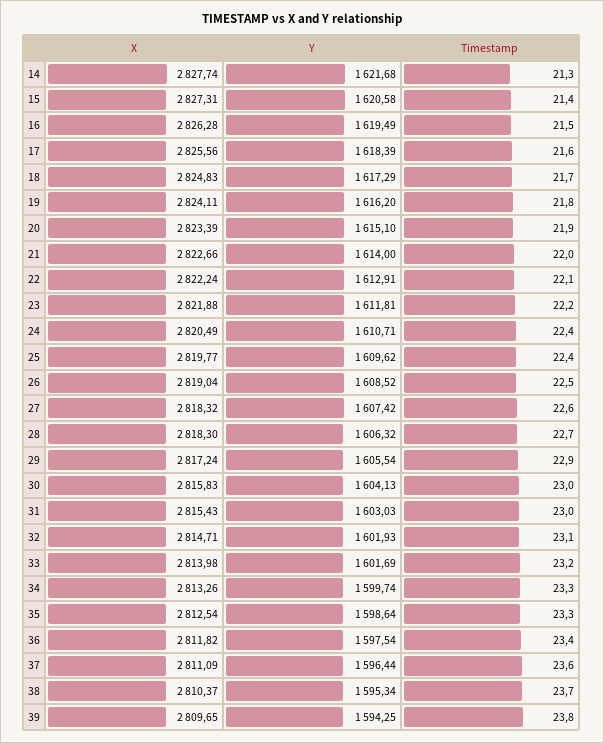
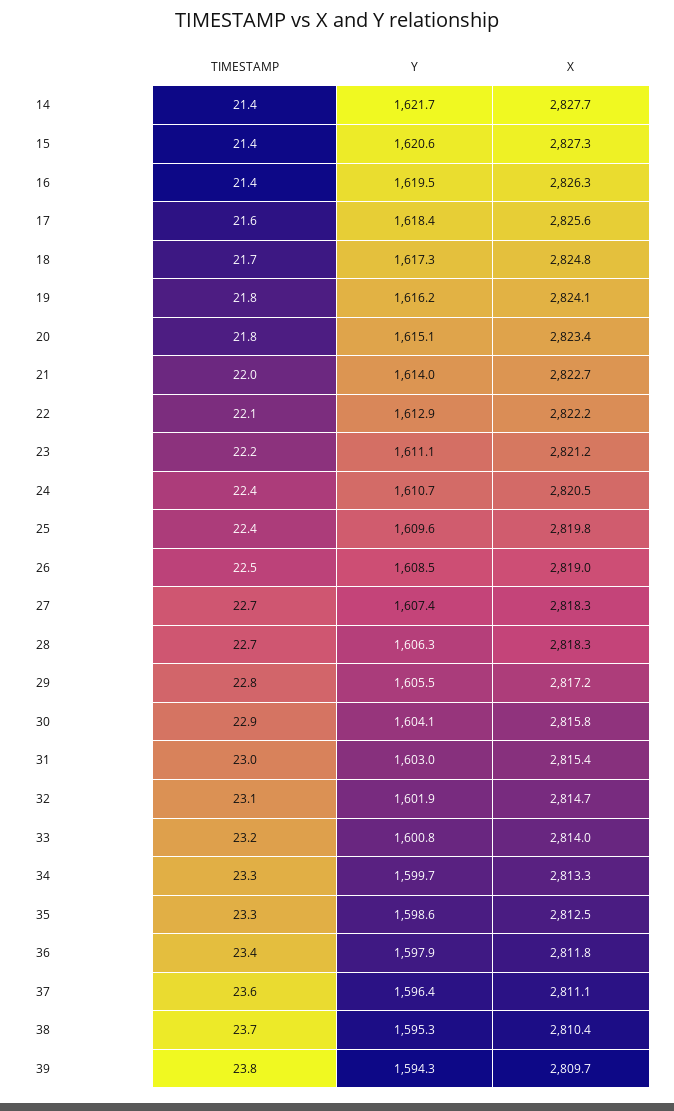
  {
    "X": {
      "14": 2827.74,
      "15": 2827.31,
      "16": 2826.28,
      "17": 2825.56,
      "18": 2824.83,
      "19": 2824.11,
      "20": 2823.39,
      "21": 2822.66,
      "22": 2822.24,
-     "23": 2821.88,
+     "23": 2821.2,
      "24": 2820.49,
      "25": 2819.77,
      "26": 2819.04,
      "27": 2818.32,
      "28": 2818.3,
      "29": 2817.24,
      "30": 2815.83,
      "31": 2815.43,
      "32": 2814.71,
      "33": 2813.98,
      "34": 2813.26,
      "35": 2812.54,
      "36": 2811.82,
      "37": 2811.09,
      "38": 2810.37,
      "39": 2809.65
    },
    "Y": {
      "14": 1621.68,
      "15": 1620.58,
      "16": 1619.49,
      "17": 1618.39,
      "18": 1617.29,
      "19": 1616.2,
      "20": 1615.1,
      "21": 1614,
      "22": 1612.91,
-     "23": 1611.81,
+     "23": 1611.1,
      "24": 1610.71,
      "25": 1609.62,
      "26": 1608.52,
      "27": 1607.42,
      "28": 1606.32,
      "29": 1605.54,
      "30": 1604.13,
      "31": 1603.03,
      "32": 1601.93,
-     "33": 1601.69,
+     "33": 1600.8,
      "34": 1599.74,
      "35": 1598.64,
-     "36": 1597.54,
+     "36": 1597.9,
      "37": 1596.44,
      "38": 1595.34,
      "39": 1594.25
    },
    "Timestamp": {
-     "14": 21.3,
+     "14": 21.4,
      "15": 21.4,
-     "16": 21.5,
+     "16": 21.4,
      "17": 21.6,
      "18": 21.7,
      "19": 21.8,
-     "20": 21.9,
+     "20": 21.8,
      "21": 22,
      "22": 22.1,
      "23": 22.2,
      "24": 22.4,
      "25": 22.4,
      "26": 22.5,
-     "27": 22.6,
+     "27": 22.7,
      "28": 22.7,
-     "29": 22.9,
+     "29": 22.8,
-     "30": 23,
+     "30": 22.9,
      "31": 23,
      "32": 23.1,
      "33": 23.2,
      "34": 23.3,
      "35": 23.3,
      "36": 23.4,
      "37": 23.6,
      "38": 23.7,
      "39": 23.8
    }
  }

